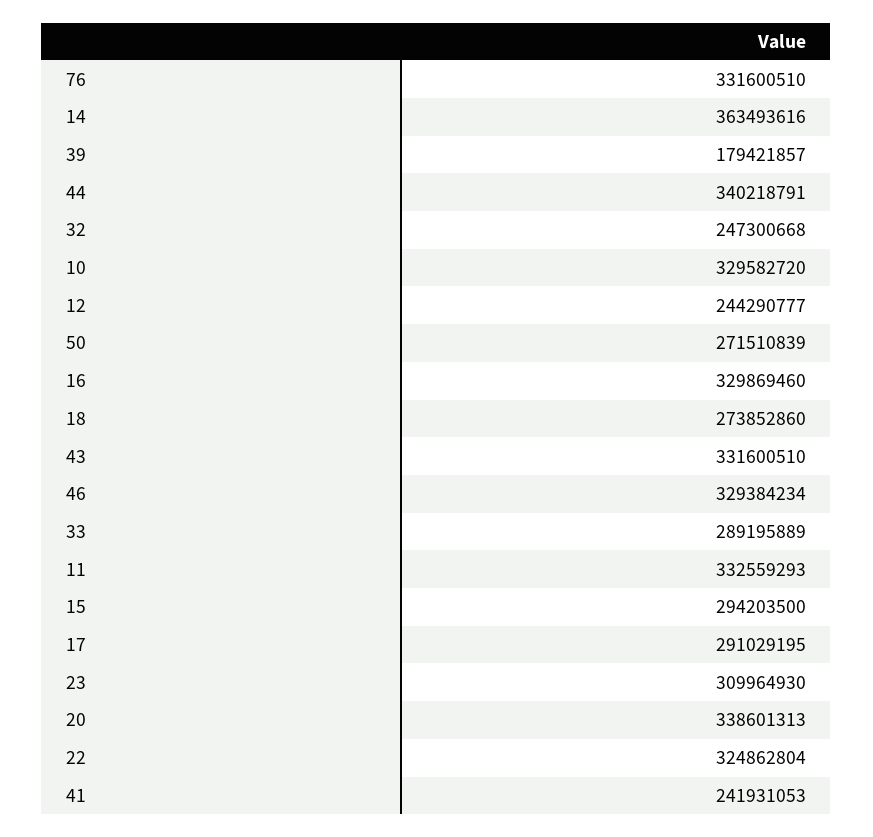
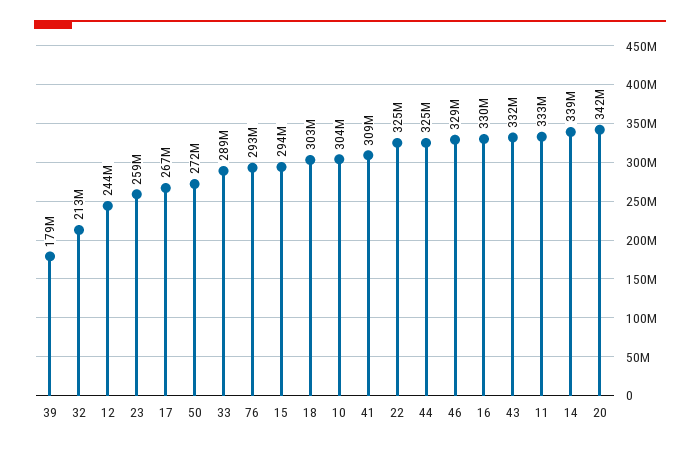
  {
-   "76": 331600510,
+   "76": 293000000,
-   "14": 363493616,
+   "14": 339000000,
    "39": 179421857,
-   "44": 340218791,
+   "44": 325000000,
-   "32": 247300668,
+   "32": 213000000,
-   "10": 329582720,
+   "10": 304000000,
    "12": 244290777,
    "50": 271510839,
    "16": 329869460,
-   "18": 273852860,
+   "18": 303000000,
    "43": 331600510,
    "46": 329384234,
    "33": 289195889,
    "11": 332559293,
    "15": 294203500,
-   "17": 291029195,
+   "17": 267000000,
-   "23": 309964930,
+   "23": 259000000,
-   "20": 338601313,
+   "20": 342000000,
    "22": 324862804,
-   "41": 241931053
+   "41": 309000000
  }

